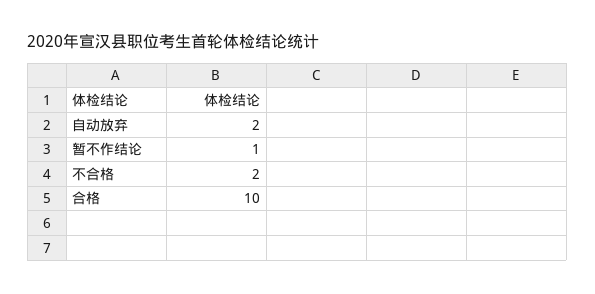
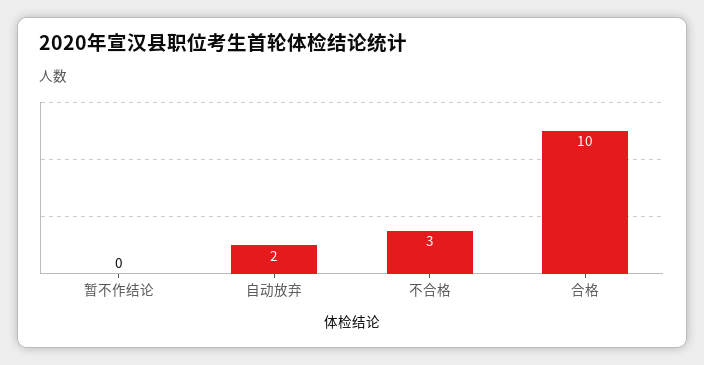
  {
    "自动放弃": 2,
-   "暂不作结论": 1,
+   "暂不作结论": 0,
-   "不合格": 2,
+   "不合格": 3,
    "合格": 10
  }

